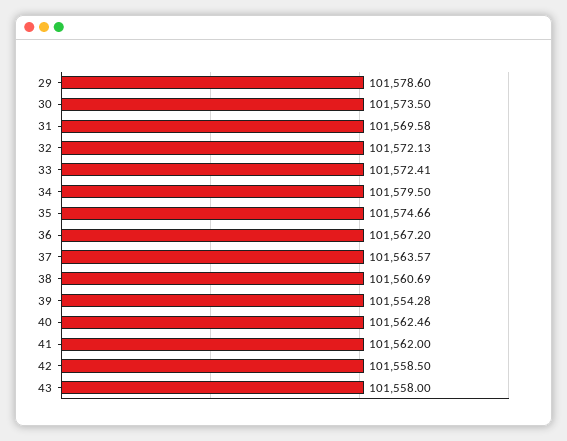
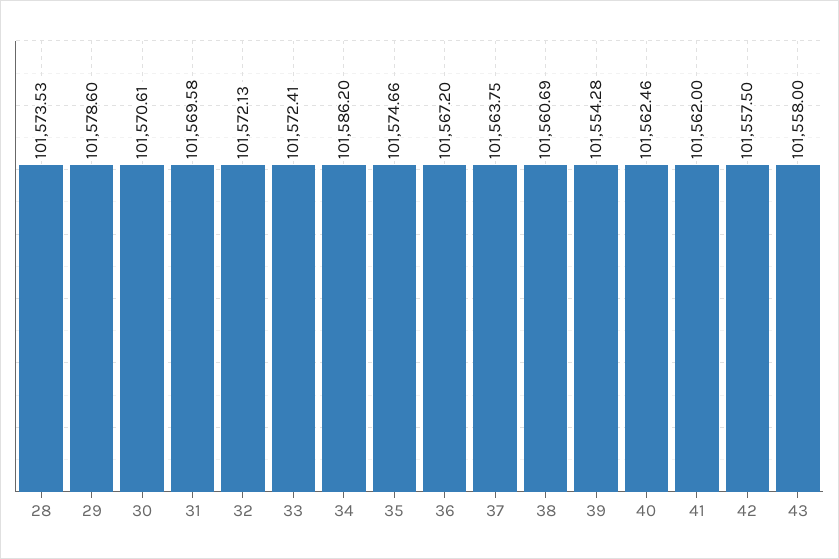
  {
    "29": 101578.6,
-   "30": 101573.5,
+   "30": 101570.61,
    "31": 101569.58,
    "32": 101572.13,
    "33": 101572.41,
-   "34": 101579.5,
+   "34": 101586.2,
    "35": 101574.66,
    "36": 101567.2,
-   "37": 101563.57,
+   "37": 101563.75,
    "38": 101560.69,
    "39": 101554.28,
    "40": 101562.46,
    "41": 101562,
-   "42": 101558.5,
+   "42": 101557.5,
-   "43": 101558
+   "43": 101558,
+   "28": 101573.53
  }

